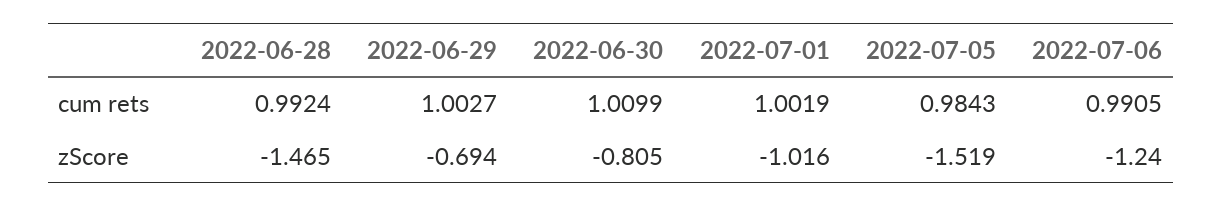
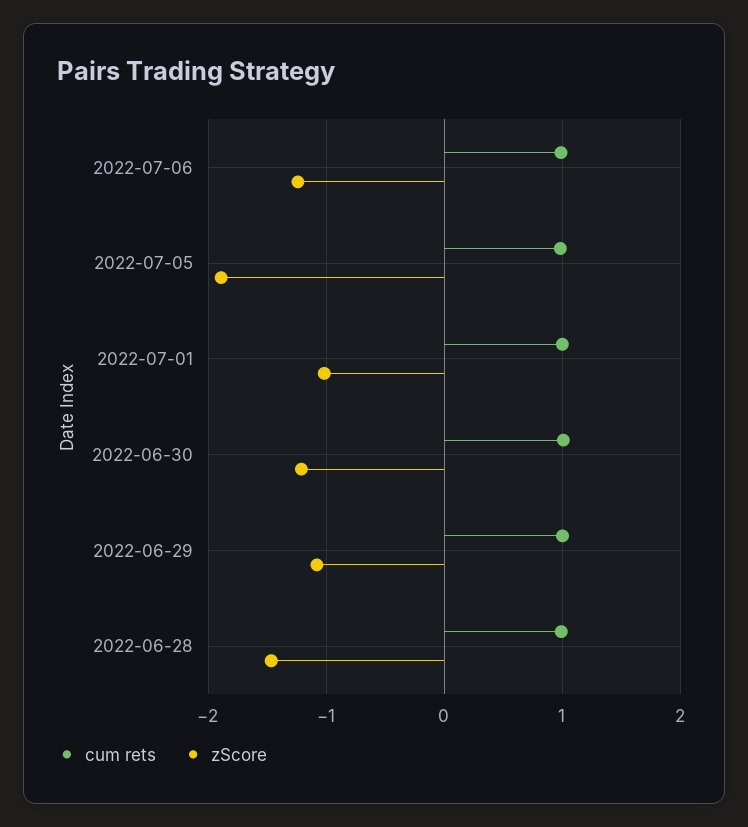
  {
    "cum rets": {
      "2022-06-28": 0.9924,
      "2022-06-29": 1.0027,
      "2022-06-30": 1.0099,
      "2022-07-01": 1.0019,
      "2022-07-05": 0.9843,
      "2022-07-06": 0.9905
    },
    "zScore": {
      "2022-06-28": -1.465,
-     "2022-06-29": -0.694,
+     "2022-06-29": -1.1,
-     "2022-06-30": -0.805,
+     "2022-06-30": -1.2,
      "2022-07-01": -1.016,
-     "2022-07-05": -1.519,
+     "2022-07-05": -1.9,
      "2022-07-06": -1.24
    }
  }

